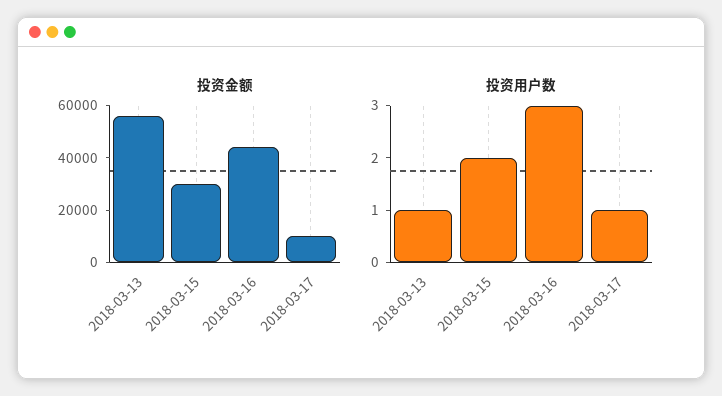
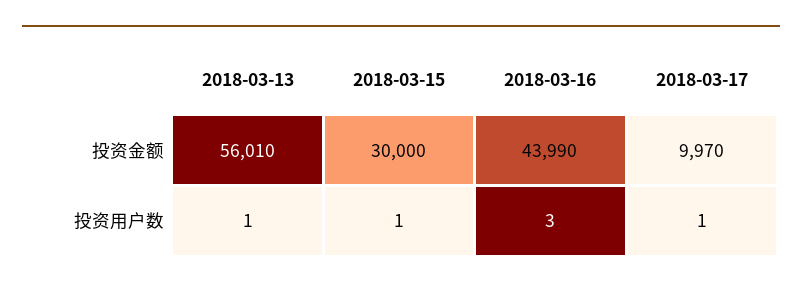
  {
    "投资金额": {
      "2018-03-13": 56010,
      "2018-03-15": 30000,
      "2018-03-16": 43990,
      "2018-03-17": 9970
    },
    "投资用户数": {
      "2018-03-13": 1,
-     "2018-03-15": 2,
+     "2018-03-15": 1,
      "2018-03-16": 3,
      "2018-03-17": 1
    }
  }

